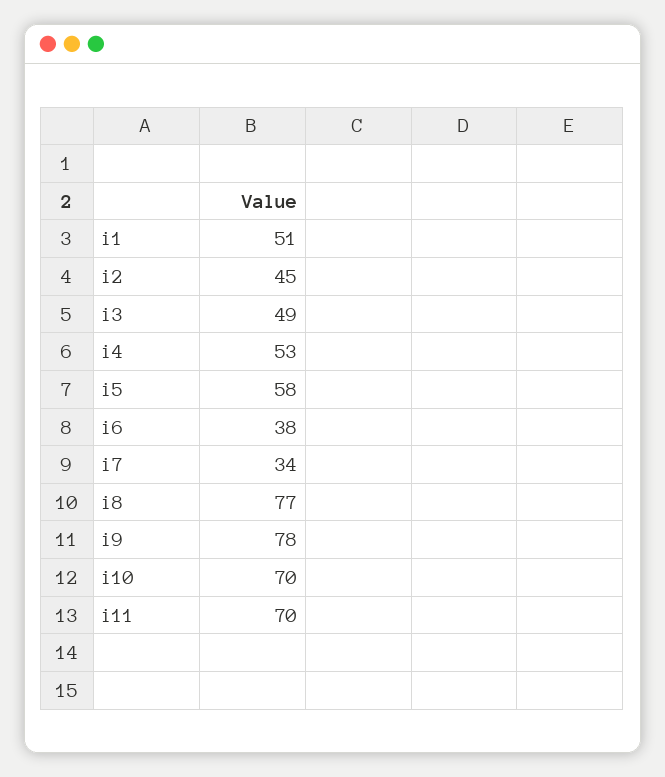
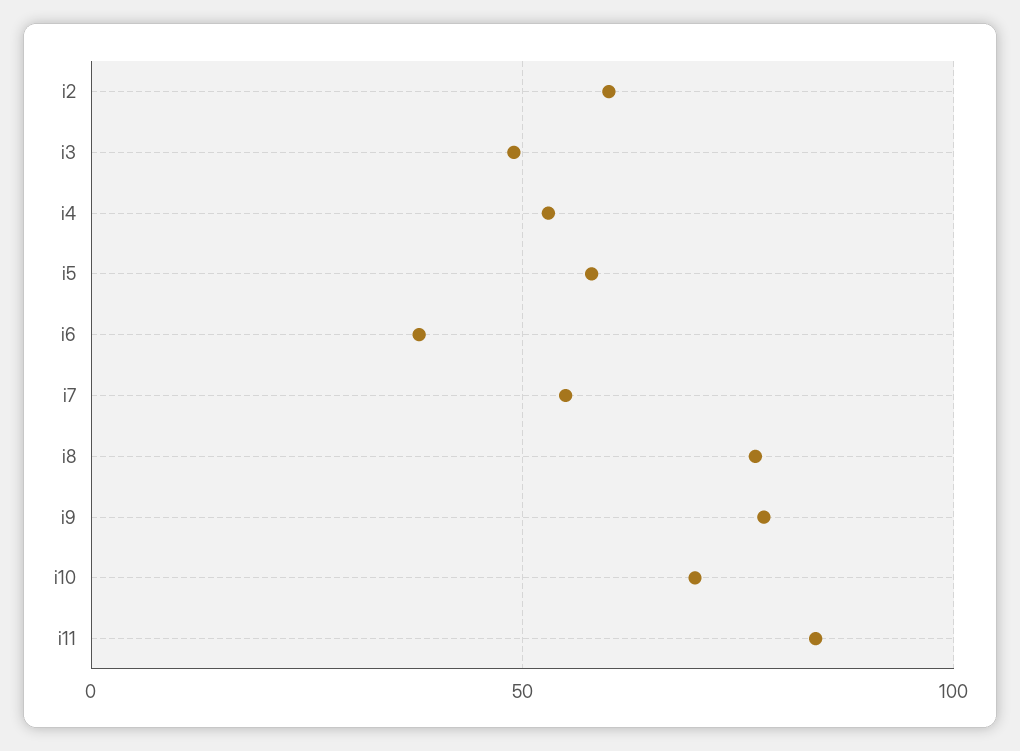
  {
-   "i1": 51,
-   "i2": 45,
+   "i2": 60,
    "i3": 49,
    "i4": 53,
    "i5": 58,
    "i6": 38,
-   "i7": 34,
+   "i7": 55,
    "i8": 77,
    "i9": 78,
    "i10": 70,
-   "i11": 70
+   "i11": 85
  }

